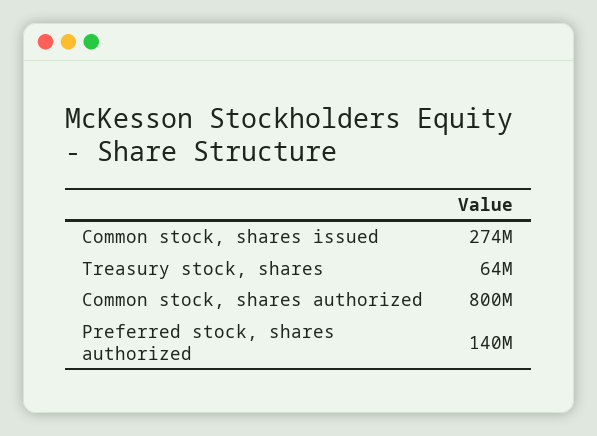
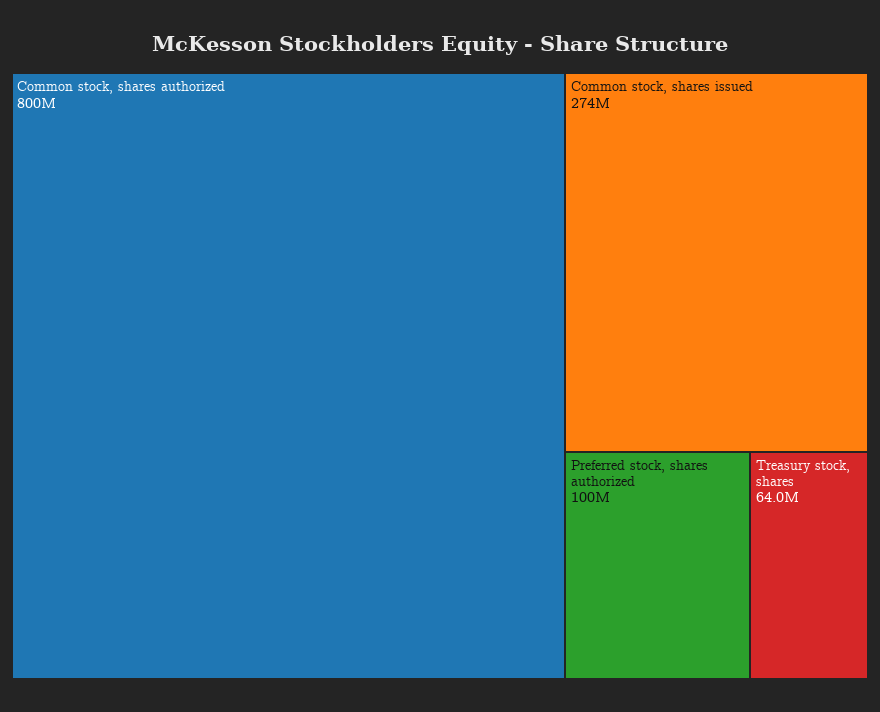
  {
    "Common stock, shares issued": 274000000,
    "Treasury stock, shares": 64000000,
    "Common stock, shares authorized": 800000000,
-   "Preferred stock, shares authorized": 140000000
+   "Preferred stock, shares authorized": 100000000
  }

